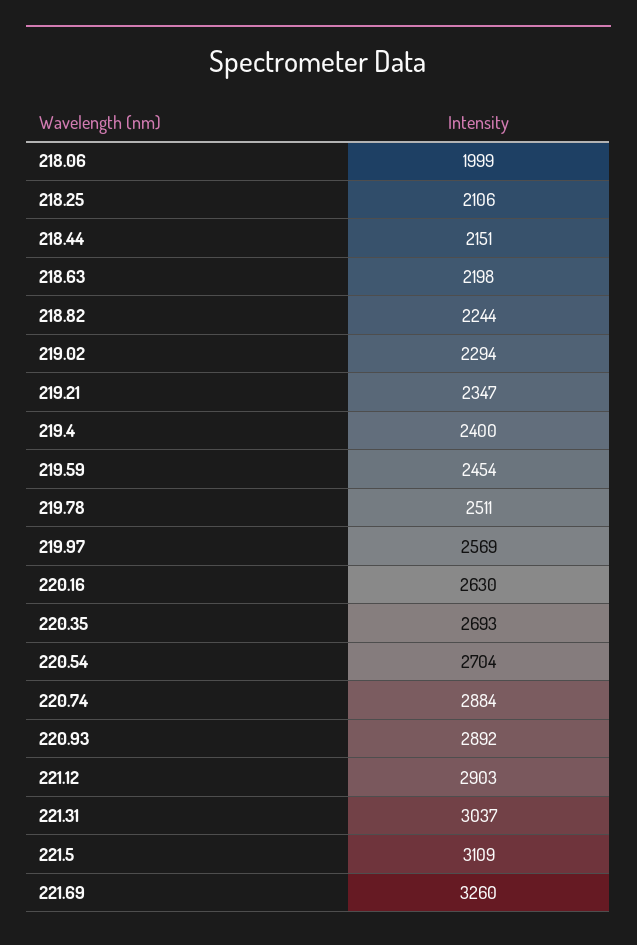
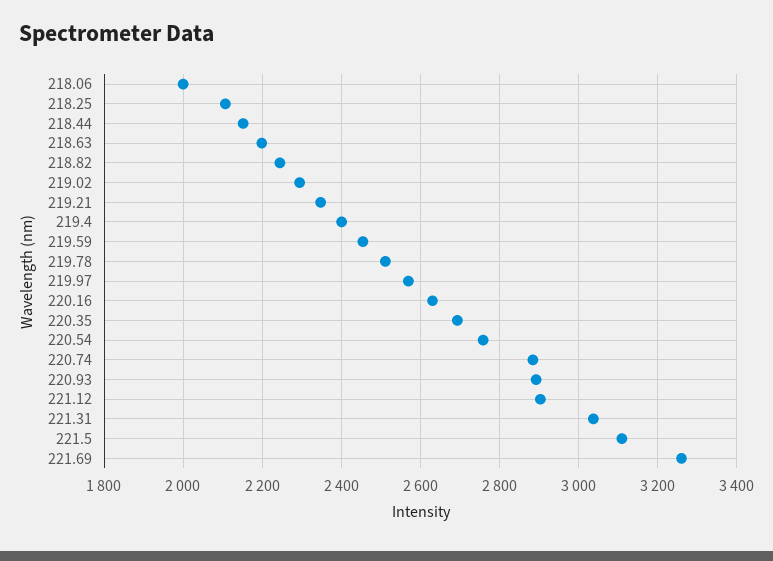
  {
    "218.06": 1999,
    "218.25": 2106,
    "218.44": 2151,
    "218.63": 2198,
    "218.82": 2244,
    "219.02": 2294,
    "219.21": 2347,
    "219.4": 2400,
    "219.59": 2454,
    "219.78": 2511,
    "219.97": 2569,
    "220.16": 2630,
    "220.35": 2693,
-   "220.54": 2704,
+   "220.54": 2760,
    "220.74": 2884,
    "220.93": 2892,
    "221.12": 2903,
    "221.31": 3037,
    "221.5": 3109,
    "221.69": 3260
  }

